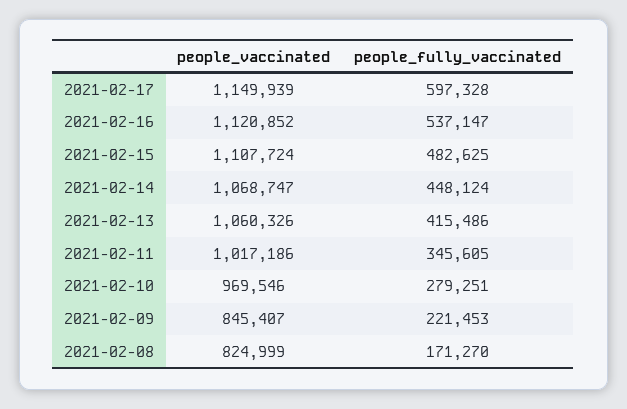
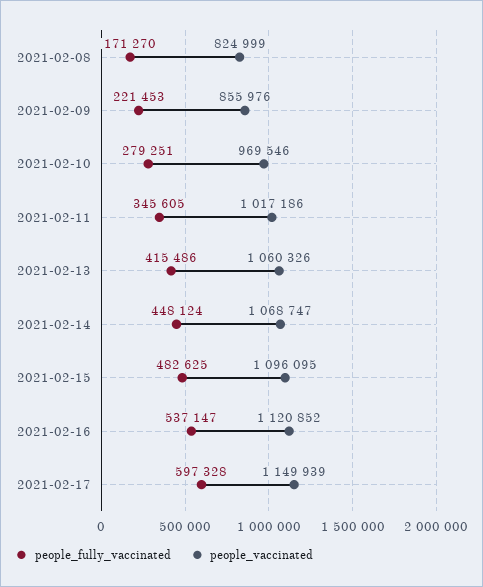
  {
    "people_vaccinated": {
      "2021-02-17": 1149939,
      "2021-02-16": 1120852,
-     "2021-02-15": 1107724,
+     "2021-02-15": 1096095,
      "2021-02-14": 1068747,
      "2021-02-13": 1060326,
      "2021-02-11": 1017186,
      "2021-02-10": 969546,
-     "2021-02-09": 845407,
+     "2021-02-09": 855976,
      "2021-02-08": 824999
    },
    "people_fully_vaccinated": {
      "2021-02-17": 597328,
      "2021-02-16": 537147,
      "2021-02-15": 482625,
      "2021-02-14": 448124,
      "2021-02-13": 415486,
      "2021-02-11": 345605,
      "2021-02-10": 279251,
      "2021-02-09": 221453,
      "2021-02-08": 171270
    }
  }

